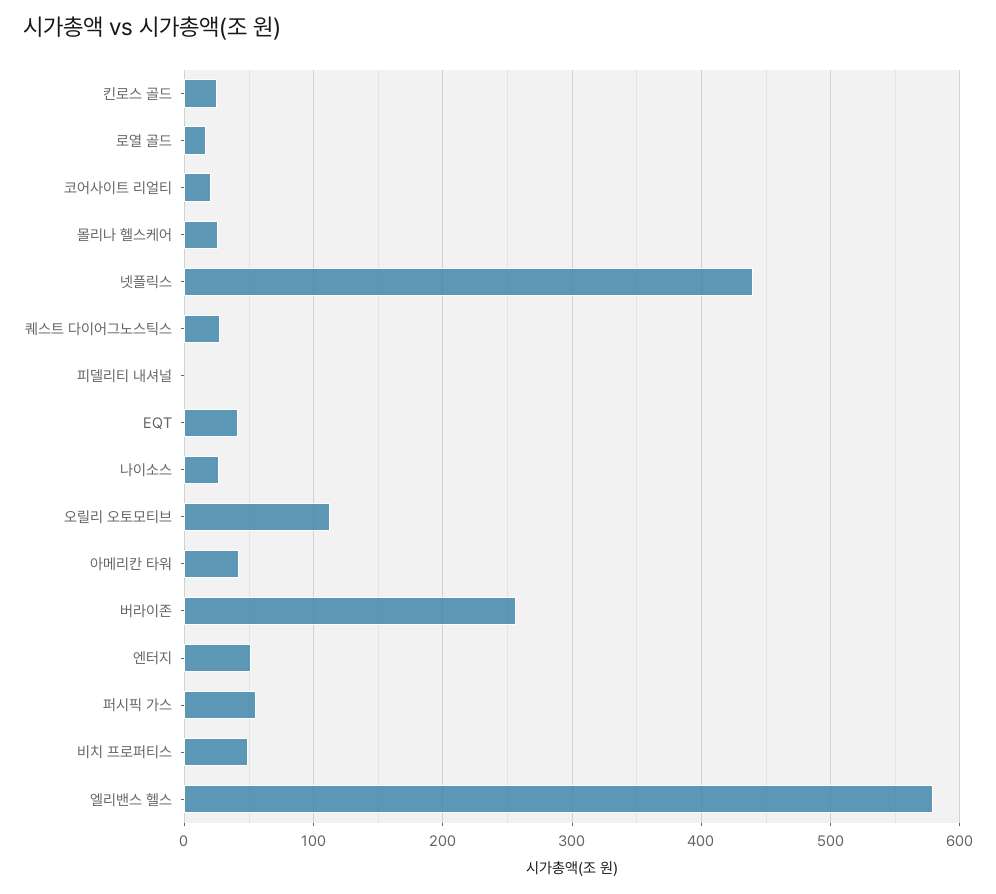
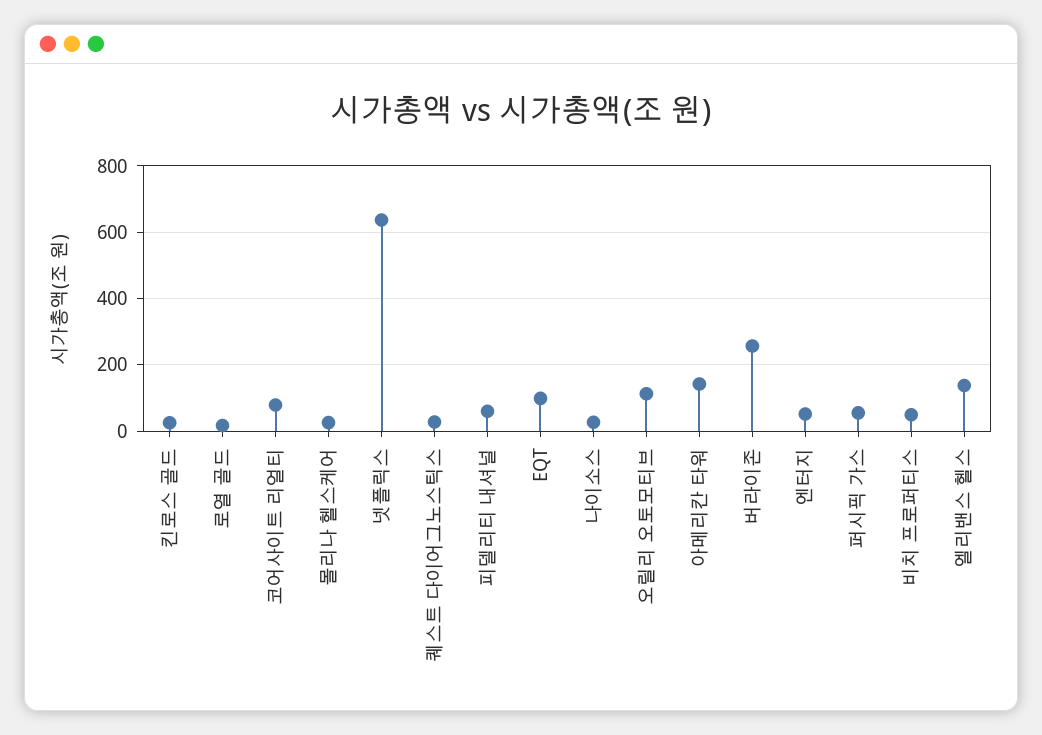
  {
    "킨로스 골드": 30,
    "로열 골드": 20,
-   "코어사이트 리얼티": 20,
+   "코어사이트 리얼티": 80,
    "몰리나 헬스케어": 30,
-   "넷플릭스": 440,
+   "넷플릭스": 640,
    "퀘스트 다이어그노스틱스": 30,
-   "피델리티 내셔널": 0,
+   "피델리티 내셔널": 60,
-   "EQT": 40,
+   "EQT": 100,
    "나이소스": 30,
    "오릴리 오토모티브": 110,
-   "아메리칸 타워": 40,
+   "아메리칸 타워": 140,
    "버라이존": 260,
    "엔터지": 50,
    "퍼시픽 가스": 60,
    "비치 프로퍼티스": 50,
-   "엘리밴스 헬스": 580
+   "엘리밴스 헬스": 140
  }

